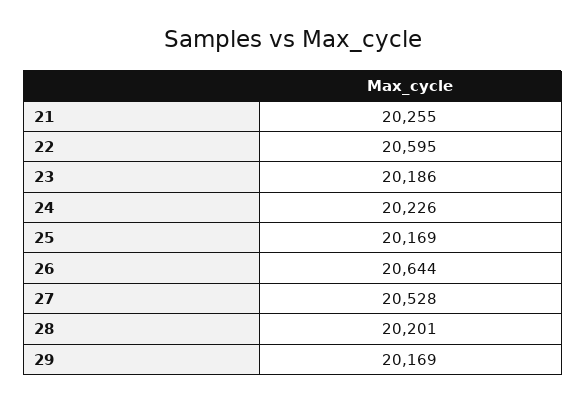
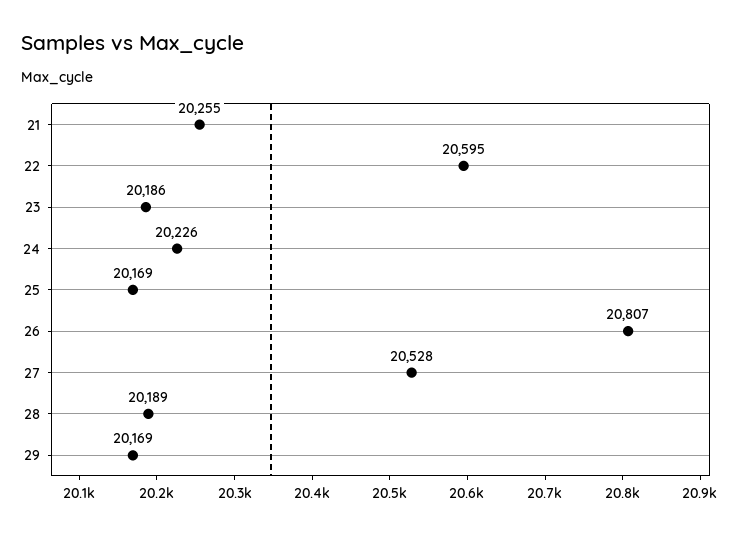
  {
    "21": 20255,
    "22": 20595,
    "23": 20186,
    "24": 20226,
    "25": 20169,
-   "26": 20644,
+   "26": 20807,
    "27": 20528,
-   "28": 20201,
+   "28": 20189,
    "29": 20169
  }

